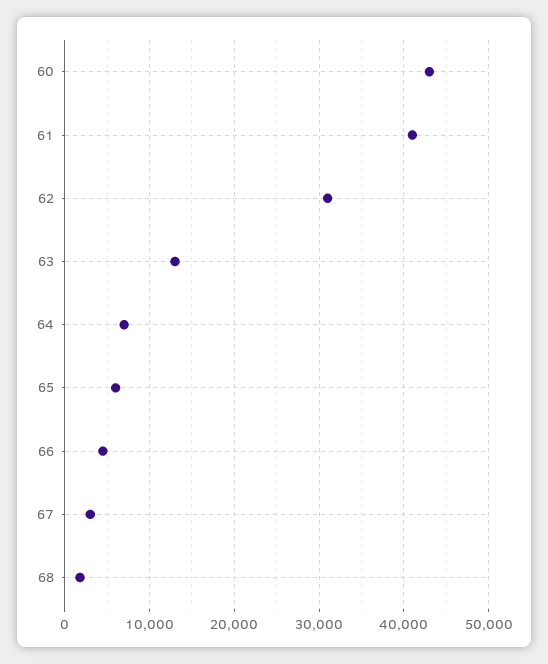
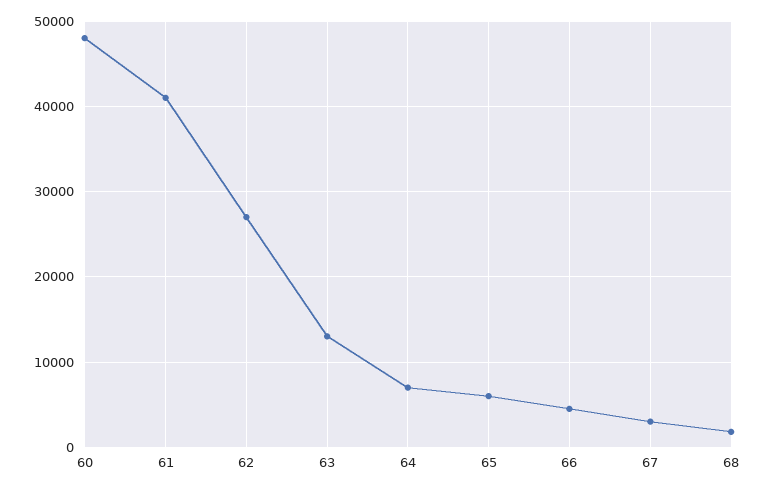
  {
-   "60": 43000,
+   "60": 48000,
    "61": 41000,
-   "62": 31000,
+   "62": 27000,
    "63": 13000,
    "64": 7000,
    "65": 6000,
    "66": 5000,
    "67": 3000,
    "68": 2000
  }

